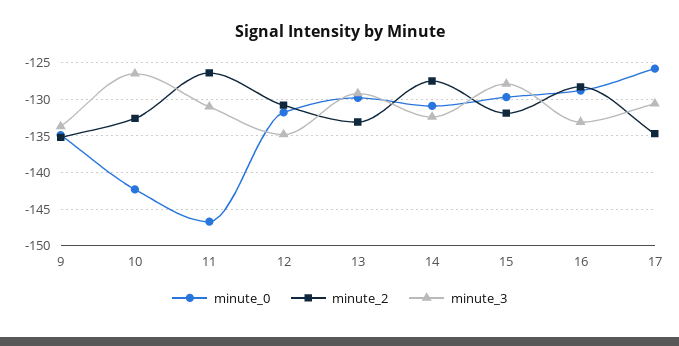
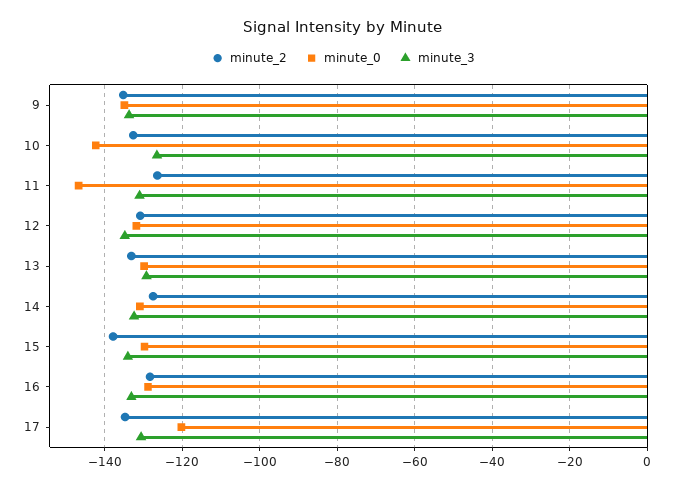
  {
    "minute_0": {
      "9": -135,
      "10": -142,
      "11": -147,
      "12": -132,
      "13": -130,
      "14": -131,
      "15": -130,
      "16": -129,
-     "17": -126
+     "17": -120
    },
    "minute_2": {
      "9": -135,
      "10": -133,
      "11": -126,
      "12": -131,
      "13": -133,
      "14": -128,
-     "15": -132,
+     "15": -138,
      "16": -128,
      "17": -135
    },
    "minute_3": {
      "9": -134,
      "10": -127,
      "11": -131,
      "12": -135,
      "13": -129,
      "14": -132,
-     "15": -128,
+     "15": -134,
      "16": -133,
      "17": -131
    }
  }

